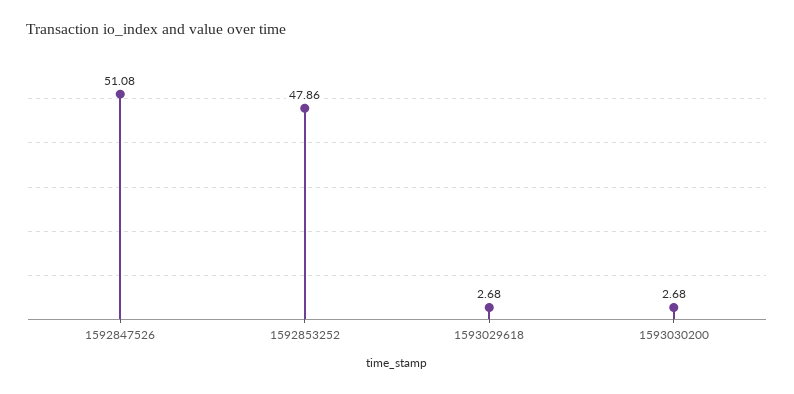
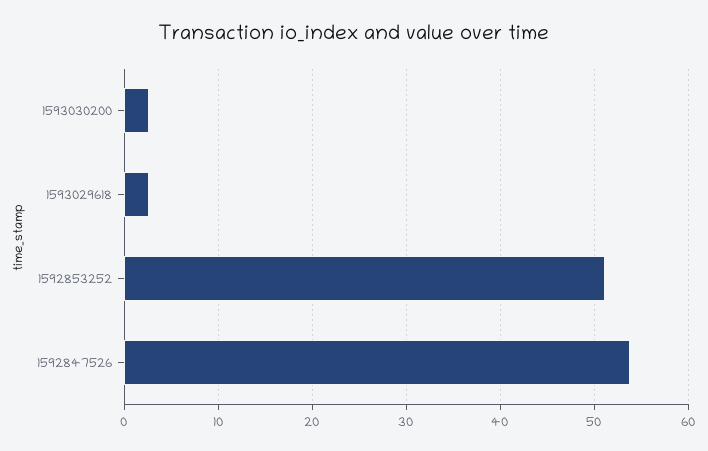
  {
-   "1592847526": 51.08,
+   "1592847526": 54,
-   "1592853252": 47.86,
+   "1592853252": 51,
    "1593029618": 2.68,
    "1593030200": 2.68
  }

